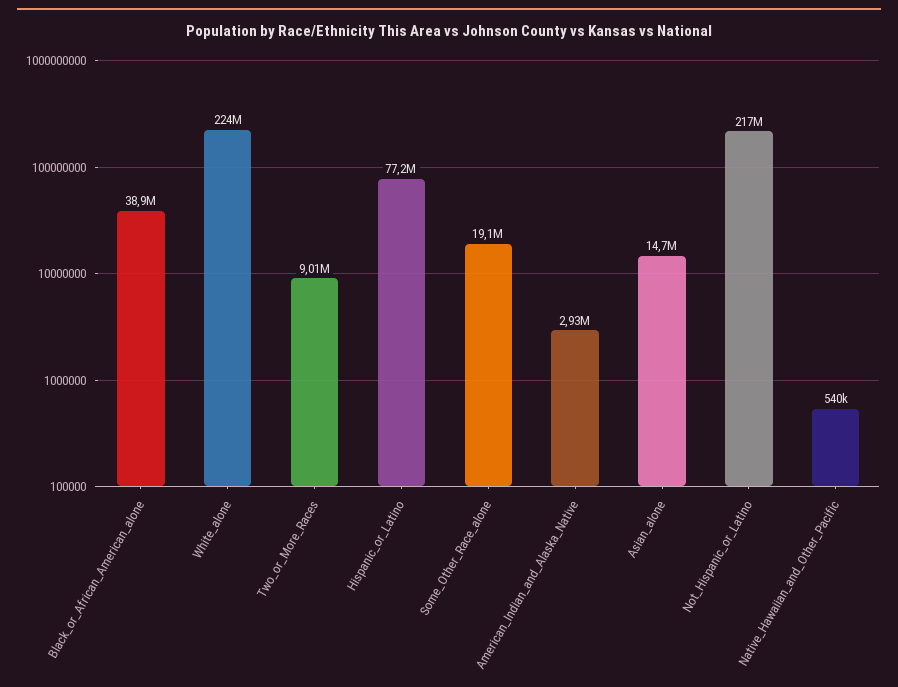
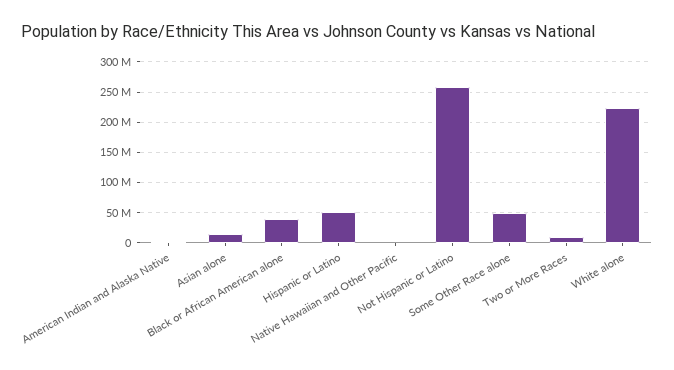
  {
    "Black_or_African_American_alone": 38900000,
    "White_alone": 224000000,
    "Two_or_More_Races": 9010000,
-   "Hispanic_or_Latino": 77200000,
+   "Hispanic_or_Latino": 50000000,
-   "Some_Other_Race_alone": 19100000,
+   "Some_Other_Race_alone": 50000000,
    "American_Indian_and_Alaska_Native": 2930000,
    "Asian_alone": 14700000,
-   "Not_Hispanic_or_Latino": 217000000,
+   "Not_Hispanic_or_Latino": 260000000,
    "Native_Hawaiian_and_Other_Pacific": 540000
  }

